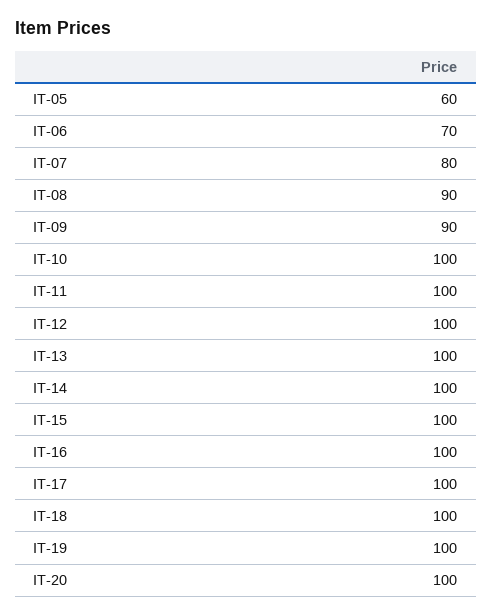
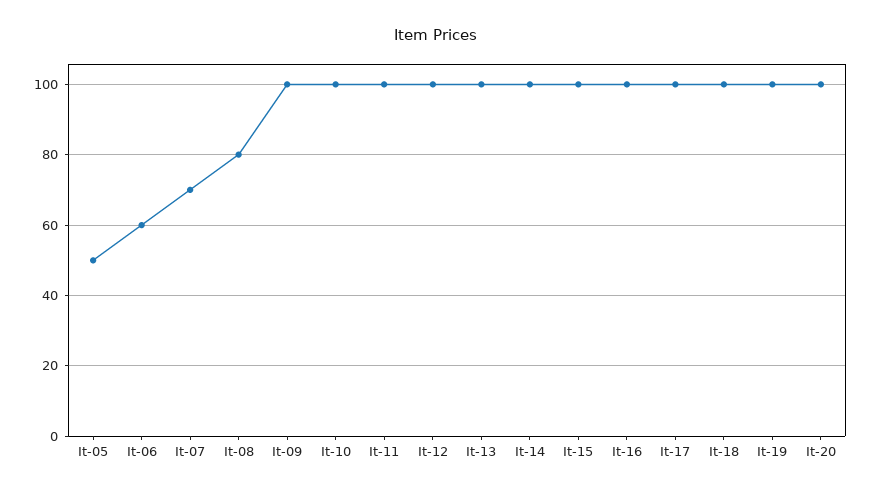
  {
-   "IT-05": 60,
+   "IT-05": 50,
-   "IT-06": 70,
+   "IT-06": 60,
-   "IT-07": 80,
+   "IT-07": 70,
-   "IT-08": 90,
+   "IT-08": 80,
-   "IT-09": 90,
+   "IT-09": 100,
    "IT-10": 100,
    "IT-11": 100,
    "IT-12": 100,
    "IT-13": 100,
    "IT-14": 100,
    "IT-15": 100,
    "IT-16": 100,
    "IT-17": 100,
    "IT-18": 100,
    "IT-19": 100,
    "IT-20": 100
  }

